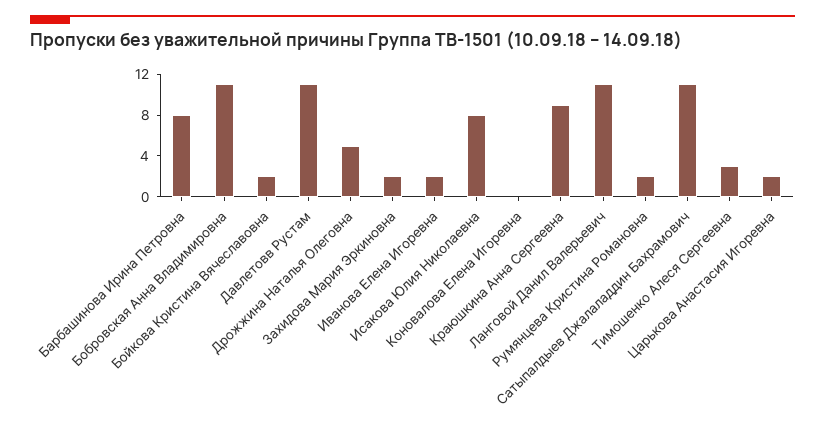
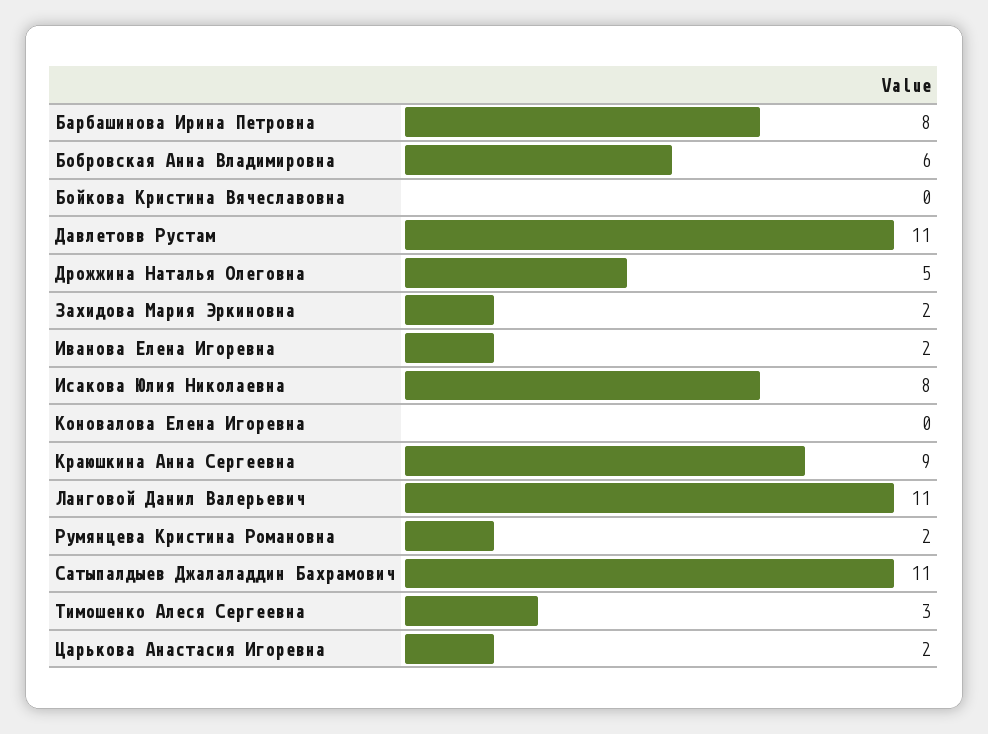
  {
    "Барбашинова Ирина Петровна": 8,
-   "Бобровская Анна Владимировна": 11,
+   "Бобровская Анна Владимировна": 6,
-   "Бойкова Кристина Вячеславовна": 2,
+   "Бойкова Кристина Вячеславовна": 0,
    "Давлетовв Рустам": 11,
    "Дрожжина Наталья Олеговна": 5,
    "Захидова Мария Эркиновна": 2,
    "Иванова Елена Игоревна": 2,
    "Исакова Юлия Николаевна": 8,
    "Коновалова Елена Игоревна": 0,
    "Краюшкина Анна Сергеевна": 9,
    "Ланговой Данил Валерьевич": 11,
    "Румянцева Кристина Романовна": 2,
    "Сатыпалдыев Джалаладдин Бахрамович": 11,
    "Тимошенко Алеся Сергеевна": 3,
    "Царькова Анастасия Игоревна": 2
  }

